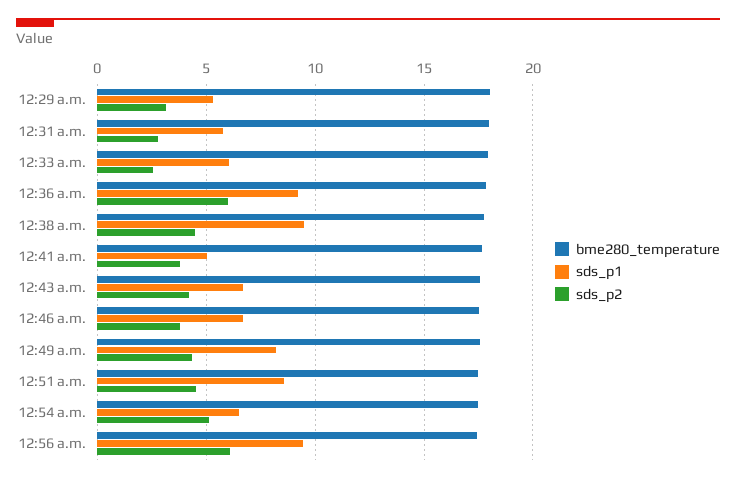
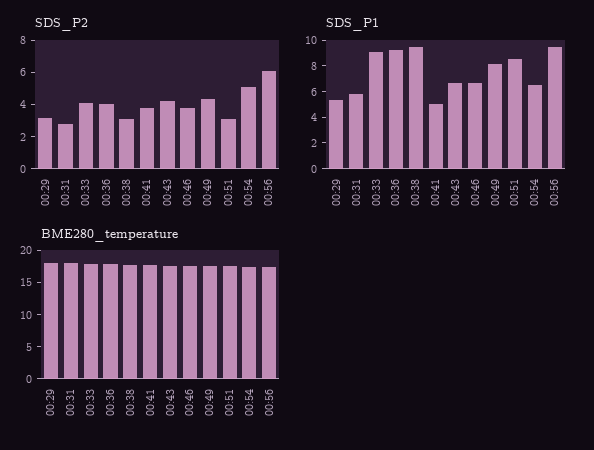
  {
    "bme280_temperature": {
      "12:29 a.m.": 18,
      "12:31 a.m.": 18,
      "12:33 a.m.": 18,
      "12:36 a.m.": 18,
      "12:38 a.m.": 18,
      "12:41 a.m.": 17.5,
      "12:43 a.m.": 17.5,
      "12:46 a.m.": 17.5,
      "12:49 a.m.": 17.5,
      "12:51 a.m.": 17.5,
      "12:54 a.m.": 17.5,
      "12:56 a.m.": 17.5
    },
    "sds_p1": {
      "12:29 a.m.": 5.5,
      "12:31 a.m.": 6,
-     "12:33 a.m.": 6,
+     "12:33 a.m.": 9,
      "12:36 a.m.": 9,
      "12:38 a.m.": 9.5,
      "12:41 a.m.": 5,
      "12:43 a.m.": 6.5,
      "12:46 a.m.": 6.5,
      "12:49 a.m.": 8,
      "12:51 a.m.": 8.5,
      "12:54 a.m.": 6.5,
      "12:56 a.m.": 9.5
    },
    "sds_p2": {
      "12:29 a.m.": 3,
      "12:31 a.m.": 3,
-     "12:33 a.m.": 2.5,
+     "12:33 a.m.": 4,
-     "12:36 a.m.": 6,
+     "12:36 a.m.": 4,
-     "12:38 a.m.": 4.5,
+     "12:38 a.m.": 3,
      "12:41 a.m.": 4,
      "12:43 a.m.": 4,
      "12:46 a.m.": 4,
      "12:49 a.m.": 4.5,
-     "12:51 a.m.": 4.5,
+     "12:51 a.m.": 3,
      "12:54 a.m.": 5,
      "12:56 a.m.": 6
    }
  }

